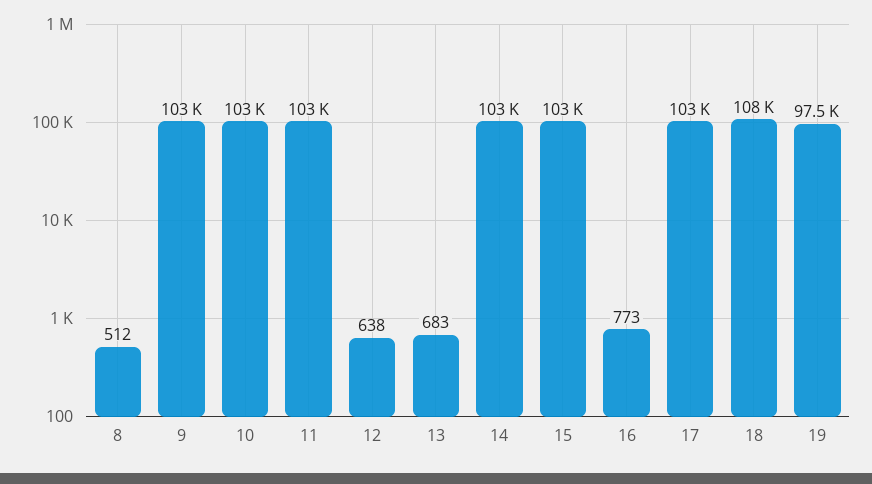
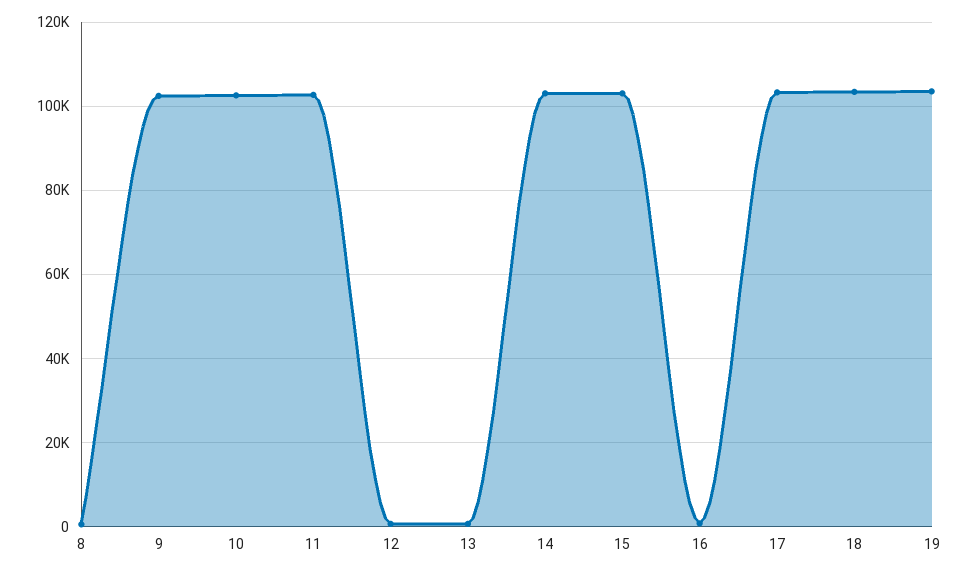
  {
    "8": 512,
    "9": 103000,
    "10": 103000,
    "11": 103000,
    "12": 638,
    "13": 683,
    "14": 103000,
    "15": 103000,
    "16": 773,
    "17": 103000,
-   "18": 108000,
+   "18": 104000,
-   "19": 97500
+   "19": 104000
  }

